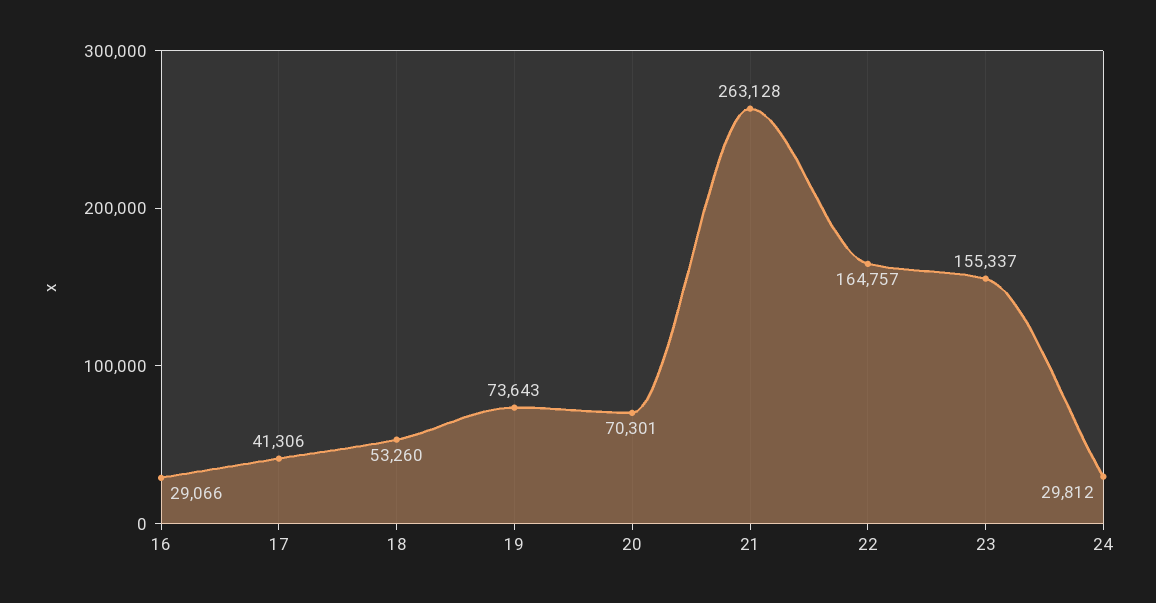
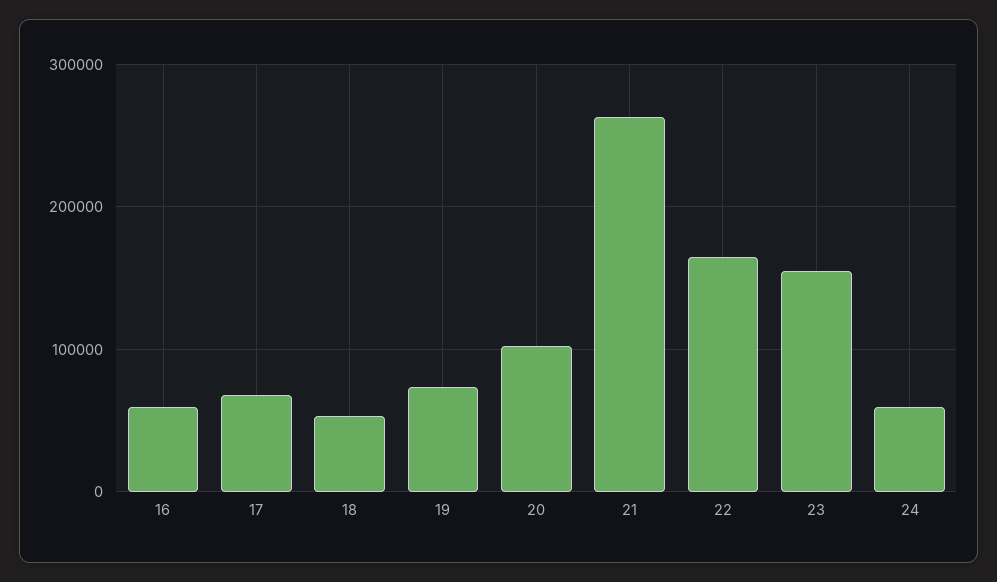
  {
-   "16": 29066,
+   "16": 60000,
-   "17": 41306,
+   "17": 70000,
    "18": 53260,
    "19": 73643,
-   "20": 70301,
+   "20": 100000,
    "21": 263128,
    "22": 164757,
    "23": 155337,
-   "24": 29812
+   "24": 60000
  }

